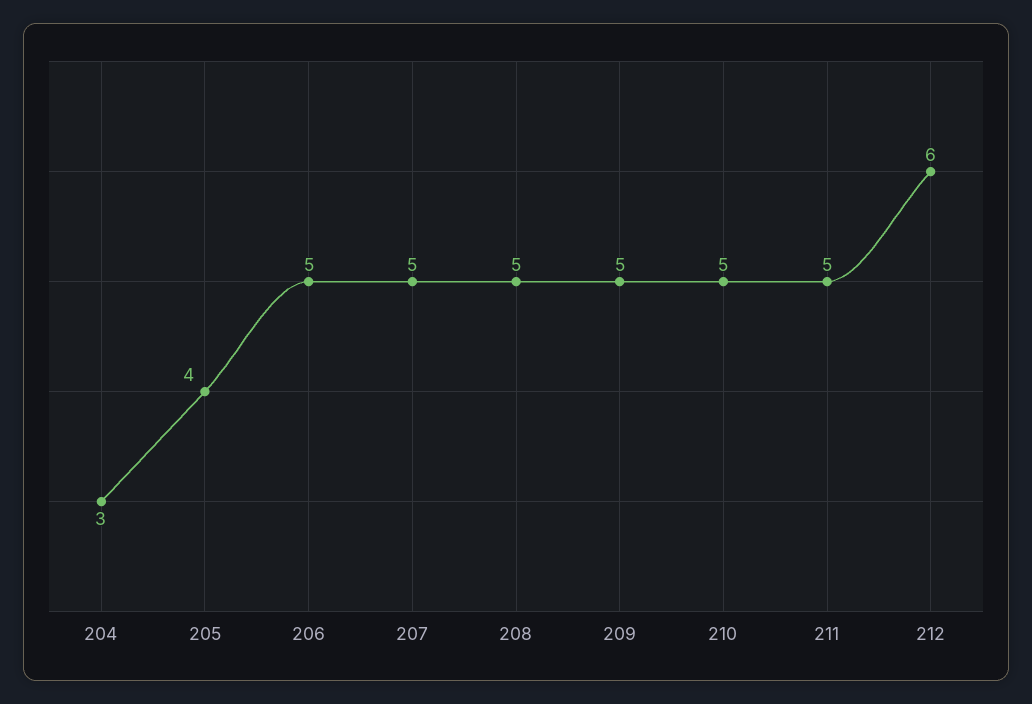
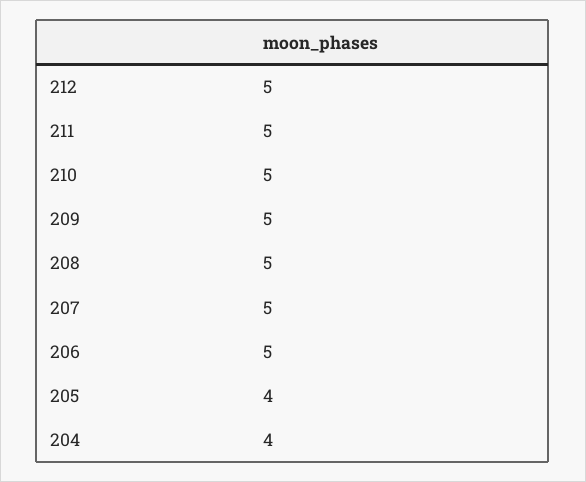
  {
-   "204": 3,
+   "204": 4,
    "205": 4,
    "206": 5,
    "207": 5,
    "208": 5,
    "209": 5,
    "210": 5,
    "211": 5,
-   "212": 6
+   "212": 5
  }

